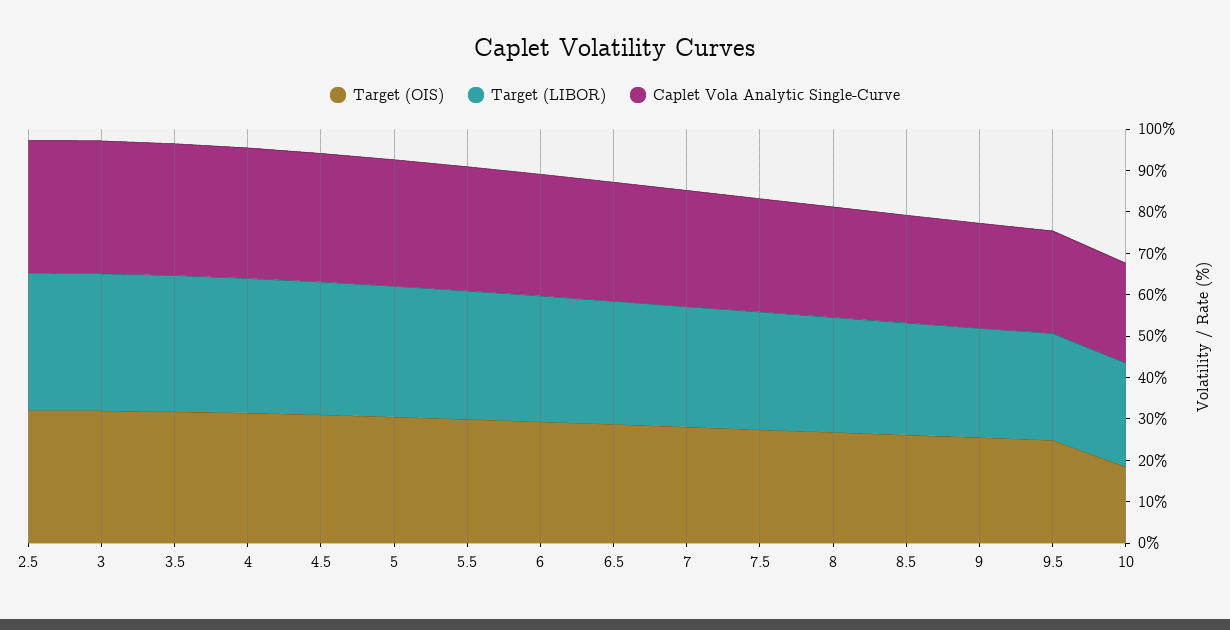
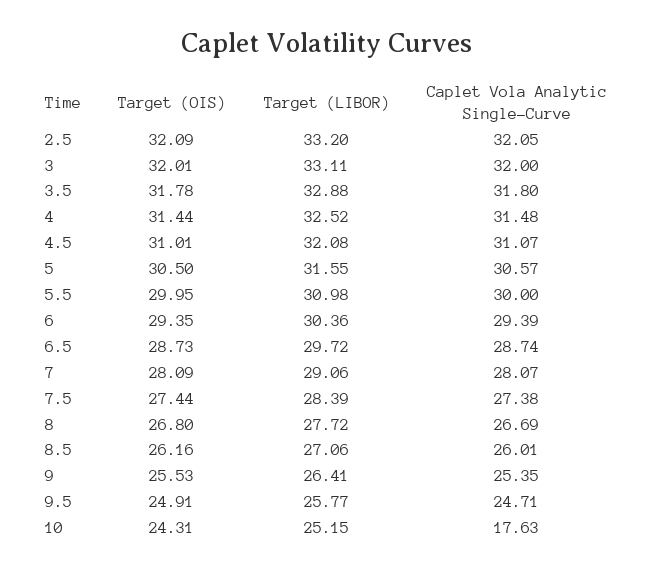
  {
    "Target (OIS)": {
      "2.5": 32.09,
      "3": 32.01,
      "3.5": 31.78,
      "4": 31.44,
      "4.5": 31.01,
      "5": 30.5,
      "5.5": 29.95,
      "6": 29.35,
      "6.5": 28.73,
      "7": 28.09,
      "7.5": 27.44,
      "8": 26.8,
      "8.5": 26.16,
      "9": 25.53,
      "9.5": 24.91,
-     "10": 18
+     "10": 24.31
    },
    "Target (LIBOR)": {
      "2.5": 33.2,
      "3": 33.11,
      "3.5": 32.88,
      "4": 32.52,
      "4.5": 32.08,
      "5": 31.55,
      "5.5": 30.98,
      "6": 30.36,
      "6.5": 29.72,
      "7": 29.06,
      "7.5": 28.39,
      "8": 27.72,
      "8.5": 27.06,
      "9": 26.41,
      "9.5": 25.77,
      "10": 25.15
    },
    "Caplet Vola Analytic Single-Curve": {
      "2.5": 32.05,
      "3": 32,
      "3.5": 31.8,
      "4": 31.48,
      "4.5": 31.07,
      "5": 30.57,
      "5.5": 30,
      "6": 29.39,
      "6.5": 28.74,
      "7": 28.07,
      "7.5": 27.38,
      "8": 26.69,
      "8.5": 26.01,
      "9": 25.35,
      "9.5": 24.71,
-     "10": 24
+     "10": 17.63
    }
  }

